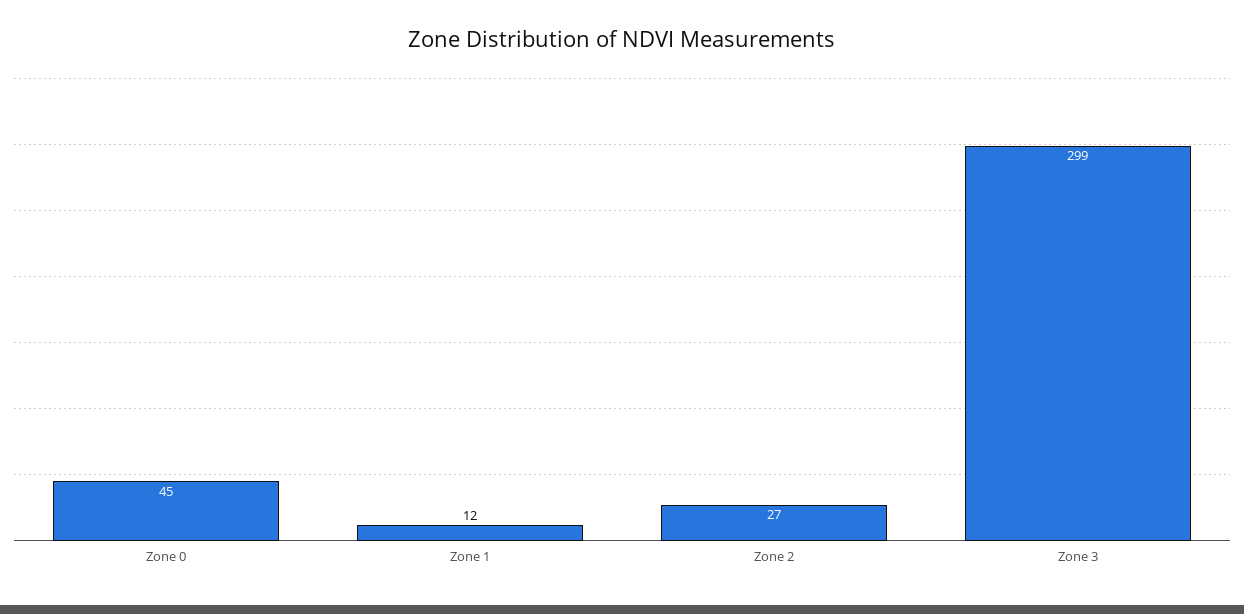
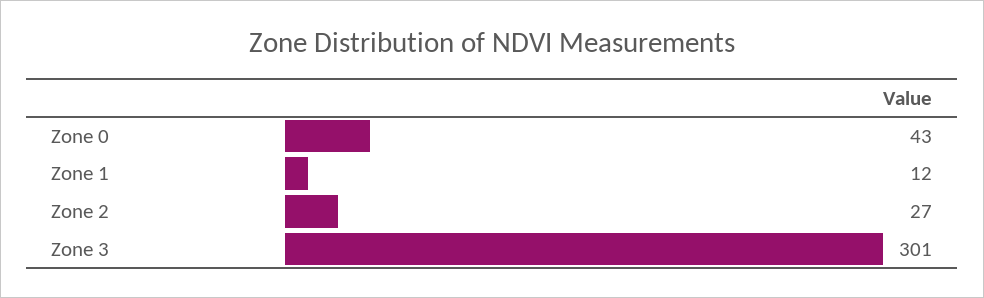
  {
-   "Zone 0": 45,
+   "Zone 0": 43,
    "Zone 1": 12,
    "Zone 2": 27,
-   "Zone 3": 299
+   "Zone 3": 301
  }

